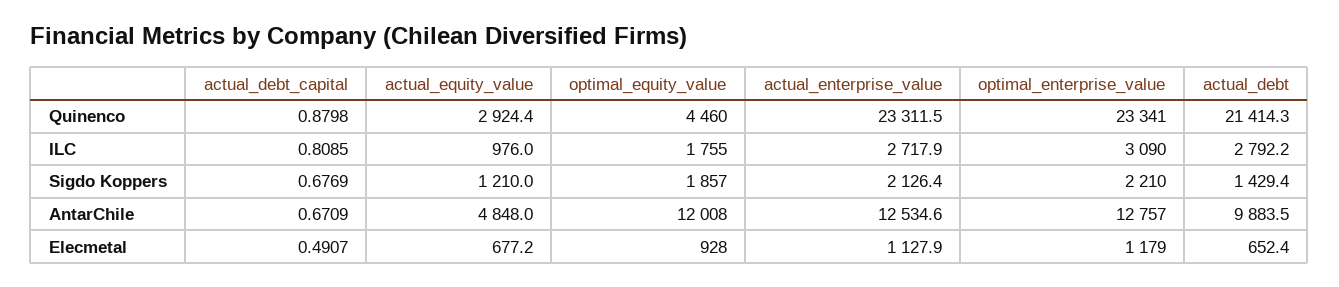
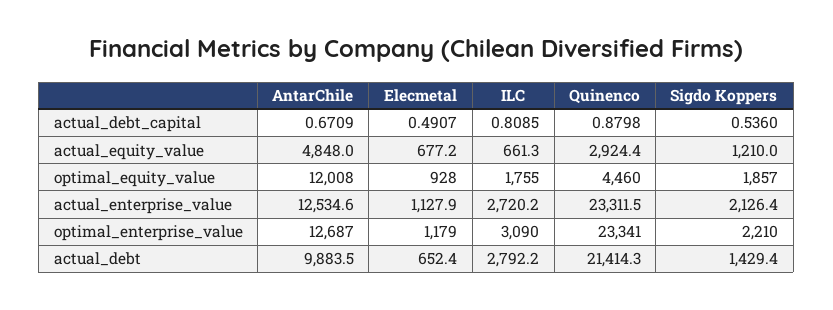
  {
    "actual_debt_capital": {
      "Quinenco": 0.8798,
      "ILC": 0.8085,
-     "Sigdo Koppers": 0.6769,
+     "Sigdo Koppers": 0.536,
      "AntarChile": 0.6709,
      "Elecmetal": 0.4907
    },
    "actual_equity_value": {
      "Quinenco": 2924.4,
-     "ILC": 976,
+     "ILC": 661.3,
      "Sigdo Koppers": 1210,
      "AntarChile": 4848,
      "Elecmetal": 677.2
    },
    "optimal_equity_value": {
      "Quinenco": 4460,
      "ILC": 1755,
      "Sigdo Koppers": 1857,
      "AntarChile": 12008,
      "Elecmetal": 928
    },
    "actual_enterprise_value": {
      "Quinenco": 23311.5,
-     "ILC": 2717.9,
+     "ILC": 2720.2,
      "Sigdo Koppers": 2126.4,
      "AntarChile": 12534.6,
      "Elecmetal": 1127.9
    },
    "optimal_enterprise_value": {
      "Quinenco": 23341,
      "ILC": 3090,
      "Sigdo Koppers": 2210,
-     "AntarChile": 12757,
+     "AntarChile": 12687,
      "Elecmetal": 1179
    },
    "actual_debt": {
      "Quinenco": 21414.3,
      "ILC": 2792.2,
      "Sigdo Koppers": 1429.4,
      "AntarChile": 9883.5,
      "Elecmetal": 652.4
    }
  }

